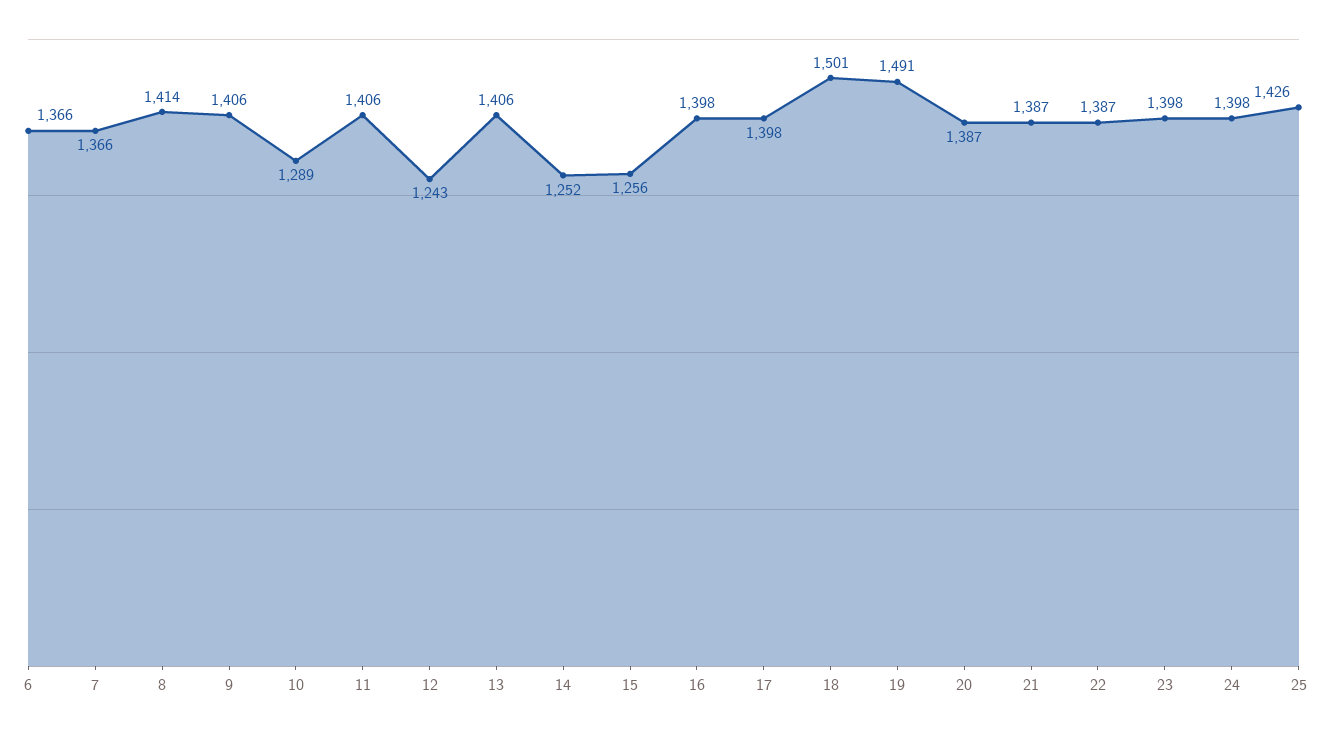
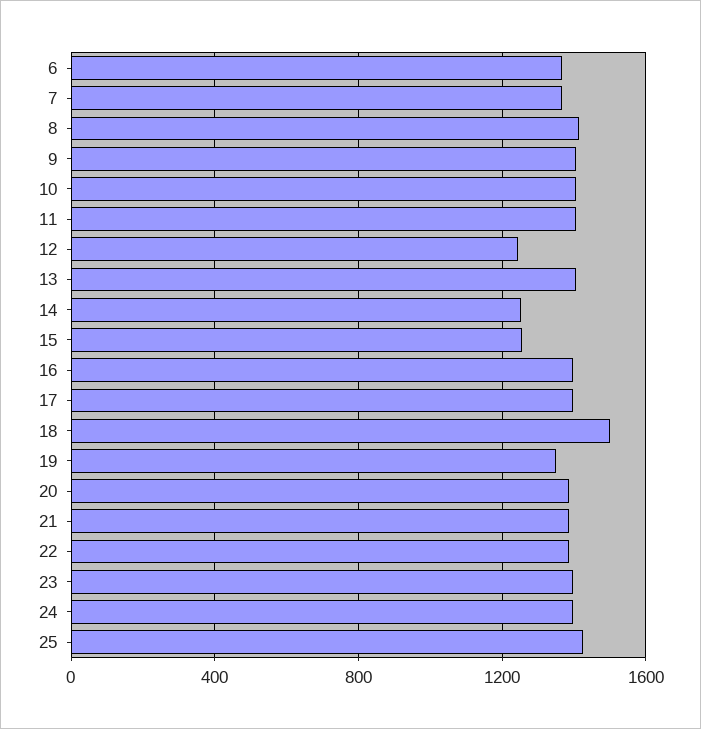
  {
    "6": 1366,
    "7": 1366,
    "8": 1414,
    "9": 1406,
-   "10": 1289,
+   "10": 1400,
    "11": 1406,
    "12": 1243,
    "13": 1406,
    "14": 1252,
    "15": 1256,
    "16": 1398,
    "17": 1398,
    "18": 1501,
-   "19": 1491,
+   "19": 1350,
    "20": 1387,
    "21": 1387,
    "22": 1387,
    "23": 1398,
    "24": 1398,
    "25": 1426
  }

